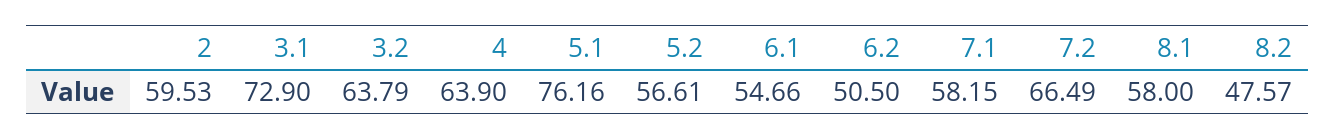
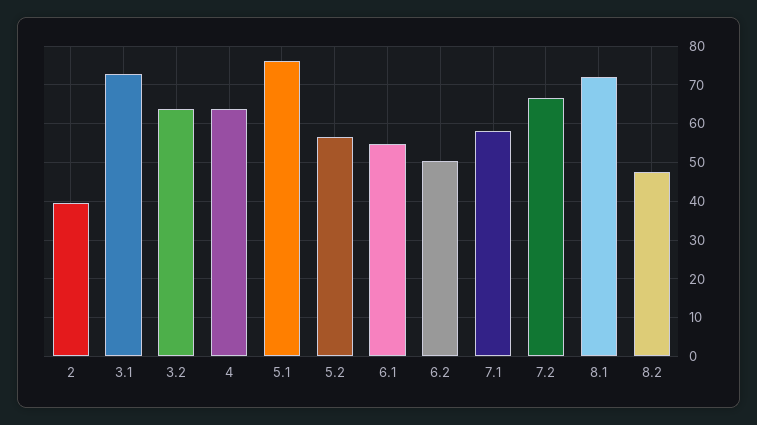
  {
-   "2": 59.53,
+   "2": 40,
    "3.1": 72.9,
    "3.2": 63.79,
    "4": 63.9,
    "5.1": 76.16,
    "5.2": 56.61,
    "6.1": 54.66,
    "6.2": 50.5,
    "7.1": 58.15,
    "7.2": 66.49,
-   "8.1": 58,
+   "8.1": 72,
    "8.2": 47.57
  }

